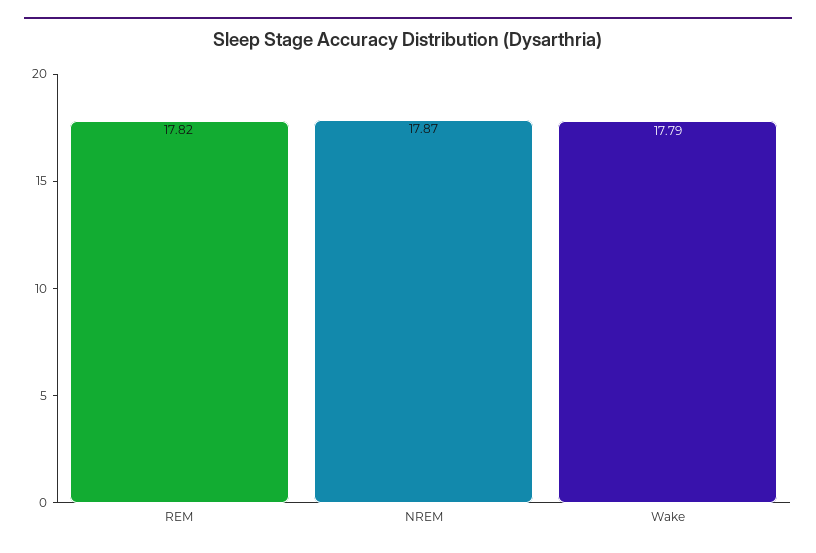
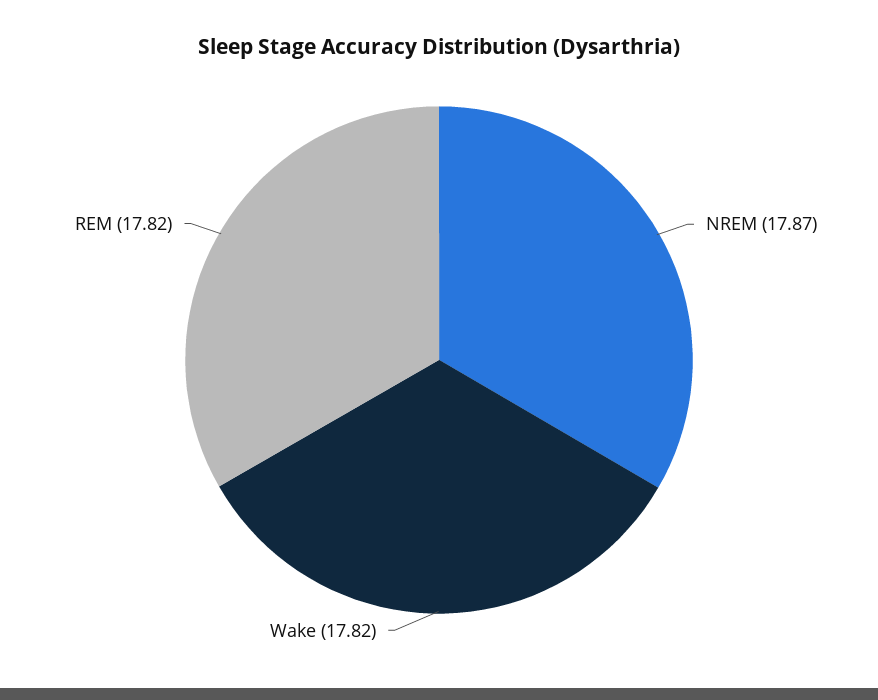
  {
    "REM": 17.82,
    "NREM": 17.87,
-   "Wake": 17.79
+   "Wake": 17.82
  }

